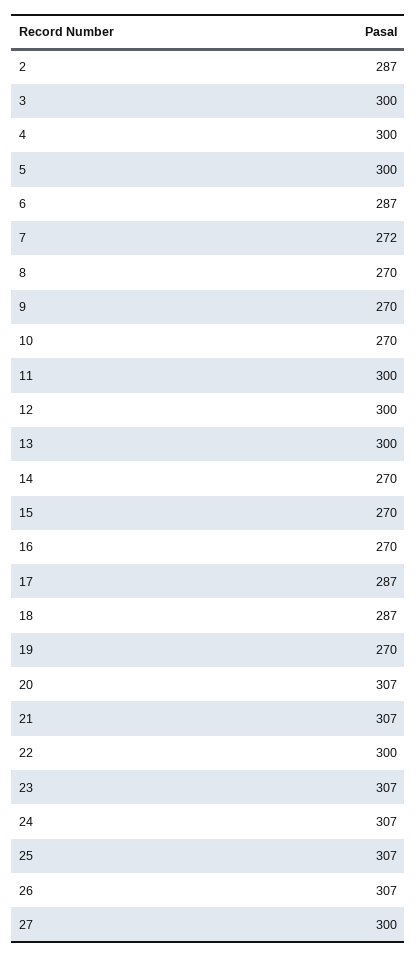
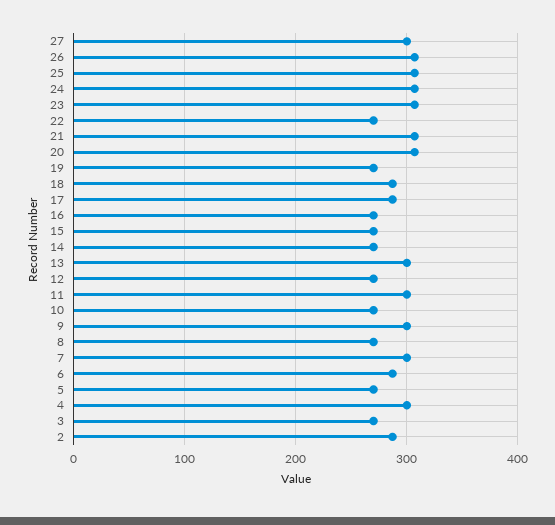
  {
    "2": 287,
-   "3": 300,
+   "3": 270,
    "4": 300,
-   "5": 300,
+   "5": 270,
    "6": 287,
-   "7": 272,
+   "7": 300,
    "8": 270,
-   "9": 270,
+   "9": 300,
    "10": 270,
    "11": 300,
-   "12": 300,
+   "12": 270,
    "13": 300,
    "14": 270,
    "15": 270,
    "16": 270,
    "17": 287,
    "18": 287,
    "19": 270,
    "20": 307,
    "21": 307,
-   "22": 300,
+   "22": 270,
    "23": 307,
    "24": 307,
    "25": 307,
    "26": 307,
    "27": 300
  }

